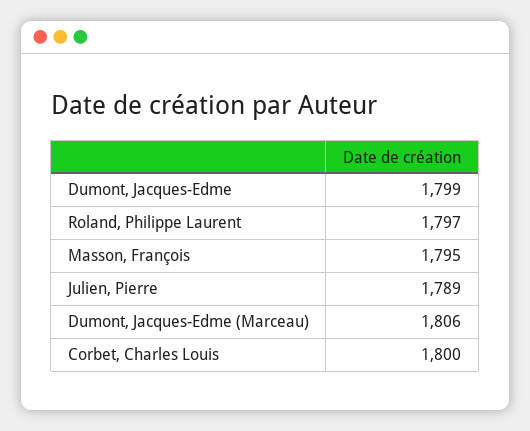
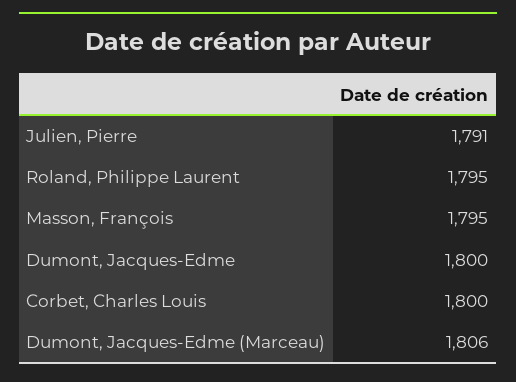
  {
-   "Dumont, Jacques-Edme": 1799,
+   "Dumont, Jacques-Edme": 1800,
-   "Roland, Philippe Laurent": 1797,
+   "Roland, Philippe Laurent": 1795,
    "Masson, François": 1795,
-   "Julien, Pierre": 1789,
+   "Julien, Pierre": 1791,
    "Dumont, Jacques-Edme (Marceau)": 1806,
    "Corbet, Charles Louis": 1800
  }

